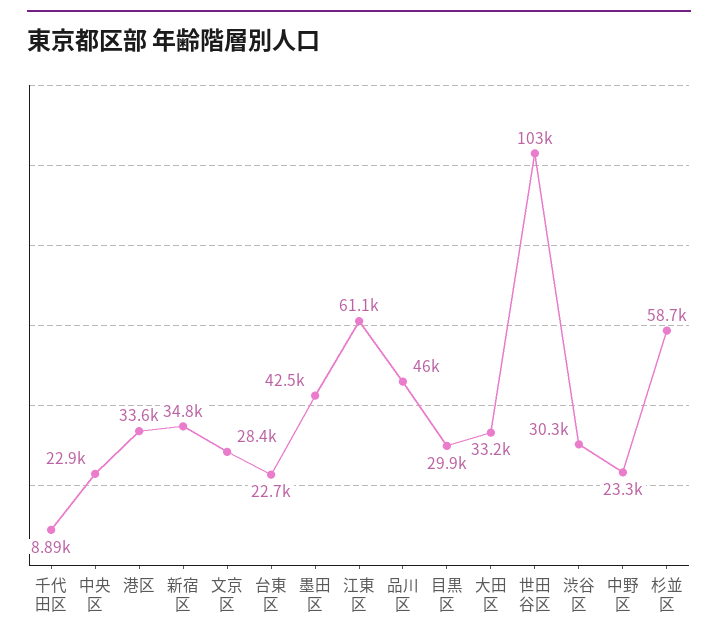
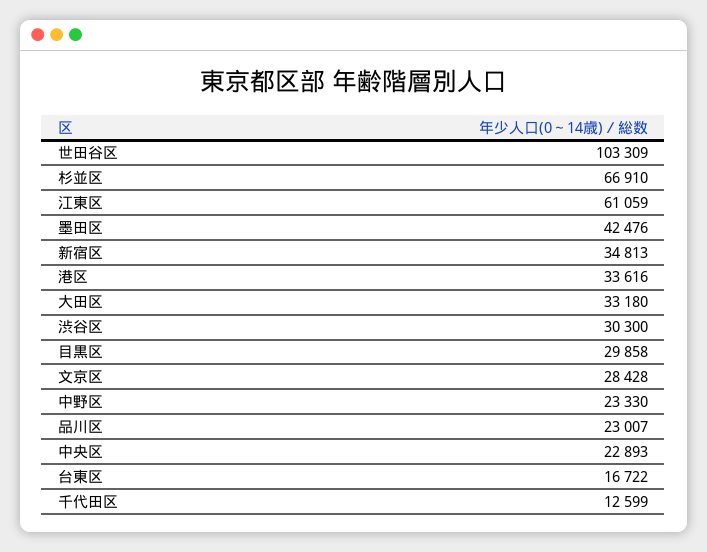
  {
-   "千代田区": 8890,
+   "千代田区": 12599,
    "中央区": 22893,
    "港区": 33616,
    "新宿区": 34813,
    "文京区": 28428,
-   "台東区": 22700,
+   "台東区": 16722,
    "墨田区": 42476,
    "江東区": 61059,
-   "品川区": 46000,
+   "品川区": 23007,
    "目黒区": 29858,
    "大田区": 33180,
    "世田谷区": 103309,
    "渋谷区": 30300,
    "中野区": 23330,
-   "杉並区": 58700
+   "杉並区": 66910
  }

